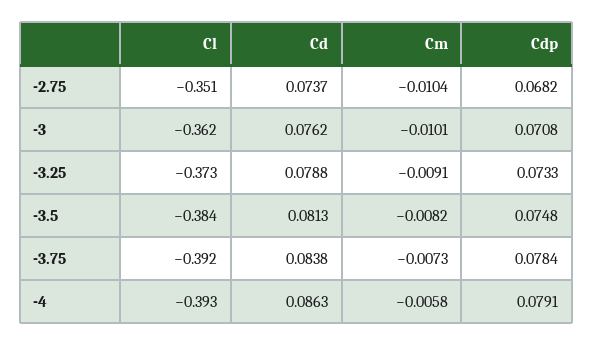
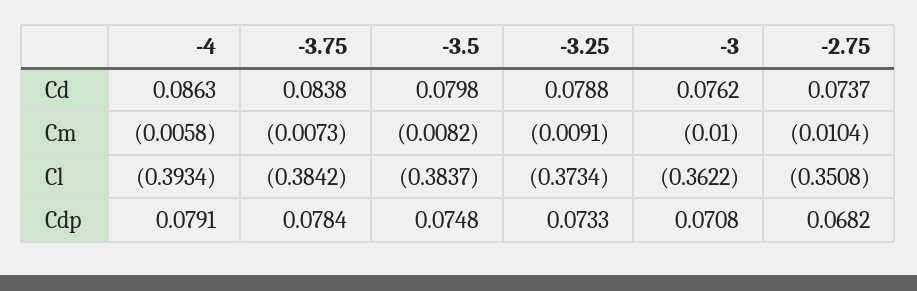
  {
    "Cl": {
      "-2.75": -0.3508,
      "-3": -0.3622,
      "-3.25": -0.3734,
      "-3.5": -0.3837,
-     "-3.75": -0.392,
+     "-3.75": -0.3842,
      "-4": -0.3934
    },
    "Cd": {
      "-2.75": 0.0737,
      "-3": 0.0762,
      "-3.25": 0.0788,
-     "-3.5": 0.0813,
+     "-3.5": 0.0798,
      "-3.75": 0.0838,
      "-4": 0.0863
    },
    "Cm": {
      "-2.75": -0.0104,
-     "-3": -0.0101,
+     "-3": -0.01,
      "-3.25": -0.0091,
      "-3.5": -0.0082,
      "-3.75": -0.0073,
      "-4": -0.0058
    },
    "Cdp": {
      "-2.75": 0.0682,
      "-3": 0.0708,
      "-3.25": 0.0733,
      "-3.5": 0.0748,
      "-3.75": 0.0784,
      "-4": 0.0791
    }
  }

